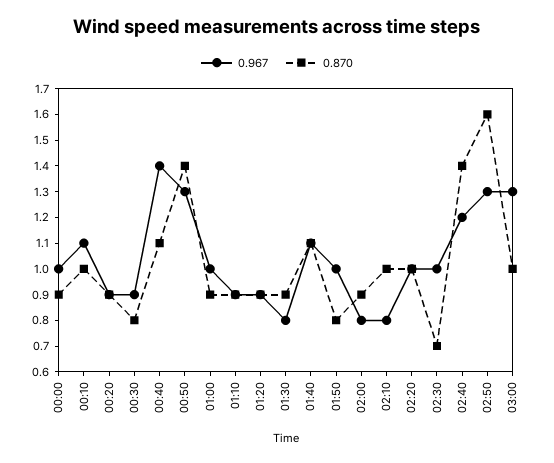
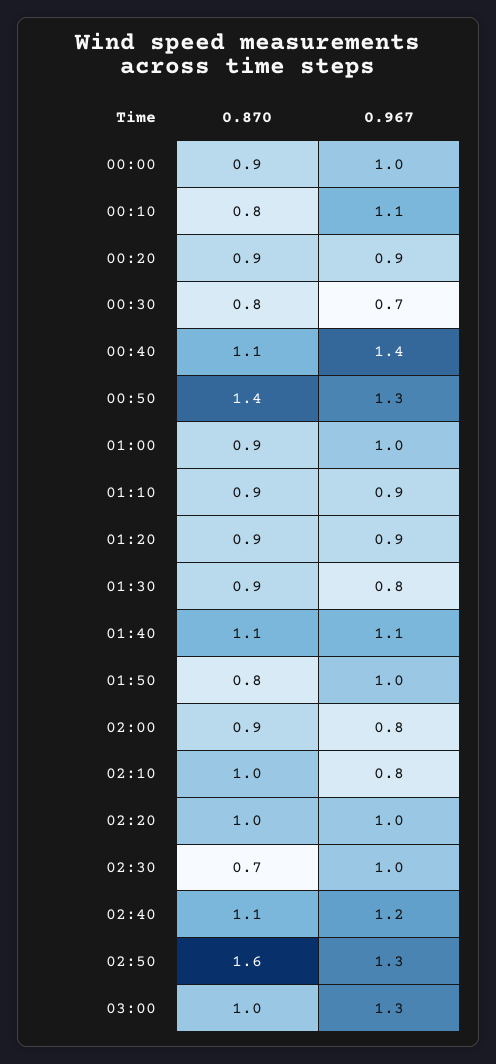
  {
    "0.967": {
      "00:00": 1,
      "00:10": 1.1,
      "00:20": 0.9,
-     "00:30": 0.9,
+     "00:30": 0.7,
      "00:40": 1.4,
      "00:50": 1.3,
      "01:00": 1,
      "01:10": 0.9,
      "01:20": 0.9,
      "01:30": 0.8,
      "01:40": 1.1,
      "01:50": 1,
      "02:00": 0.8,
      "02:10": 0.8,
      "02:20": 1,
      "02:30": 1,
      "02:40": 1.2,
      "02:50": 1.3,
      "03:00": 1.3
    },
    "0.870": {
      "00:00": 0.9,
-     "00:10": 1,
+     "00:10": 0.8,
      "00:20": 0.9,
      "00:30": 0.8,
      "00:40": 1.1,
      "00:50": 1.4,
      "01:00": 0.9,
      "01:10": 0.9,
      "01:20": 0.9,
      "01:30": 0.9,
      "01:40": 1.1,
      "01:50": 0.8,
      "02:00": 0.9,
      "02:10": 1,
      "02:20": 1,
      "02:30": 0.7,
-     "02:40": 1.4,
+     "02:40": 1.1,
      "02:50": 1.6,
      "03:00": 1
    }
  }

